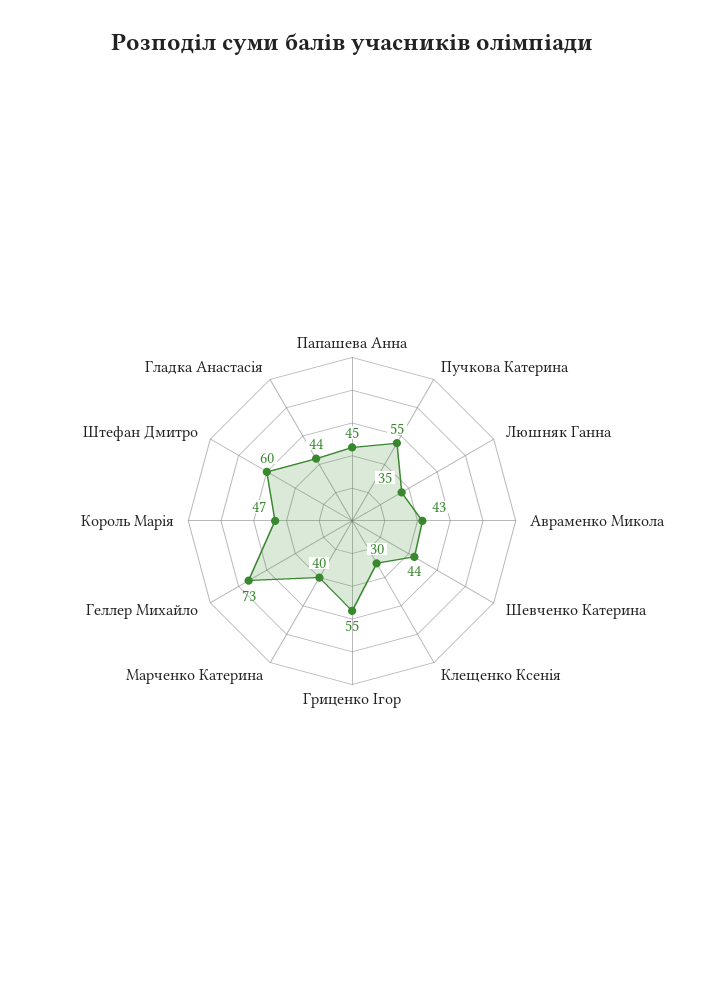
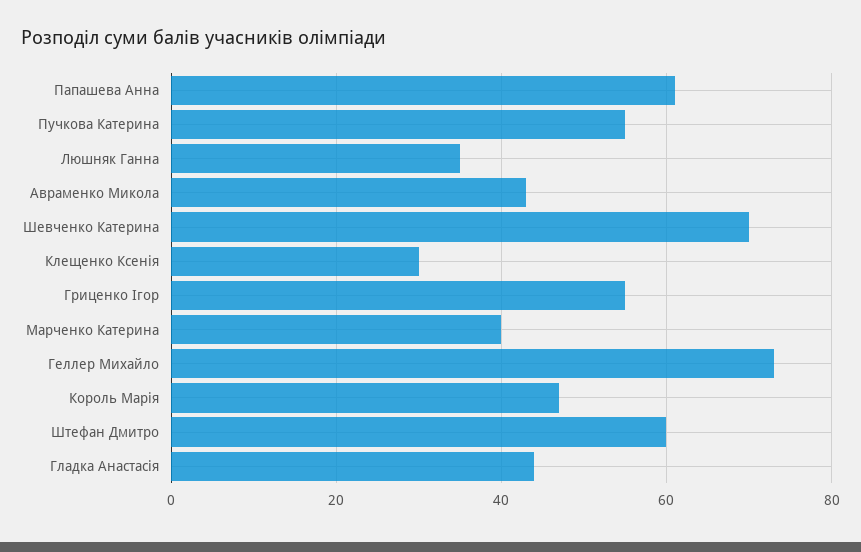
  {
-   "Папашева Анна": 45,
+   "Папашева Анна": 60,
    "Пучкова Катерина": 55,
    "Люшняк Ганна": 35,
    "Авраменко Микола": 43,
-   "Шевченко Катерина": 44,
+   "Шевченко Катерина": 70,
    "Клещенко Ксенія": 30,
    "Гриценко Ігор": 55,
    "Марченко Катерина": 40,
    "Геллер Михайло": 73,
    "Король Марія": 47,
    "Штефан Дмитро": 60,
    "Гладка Анастасія": 44
  }

